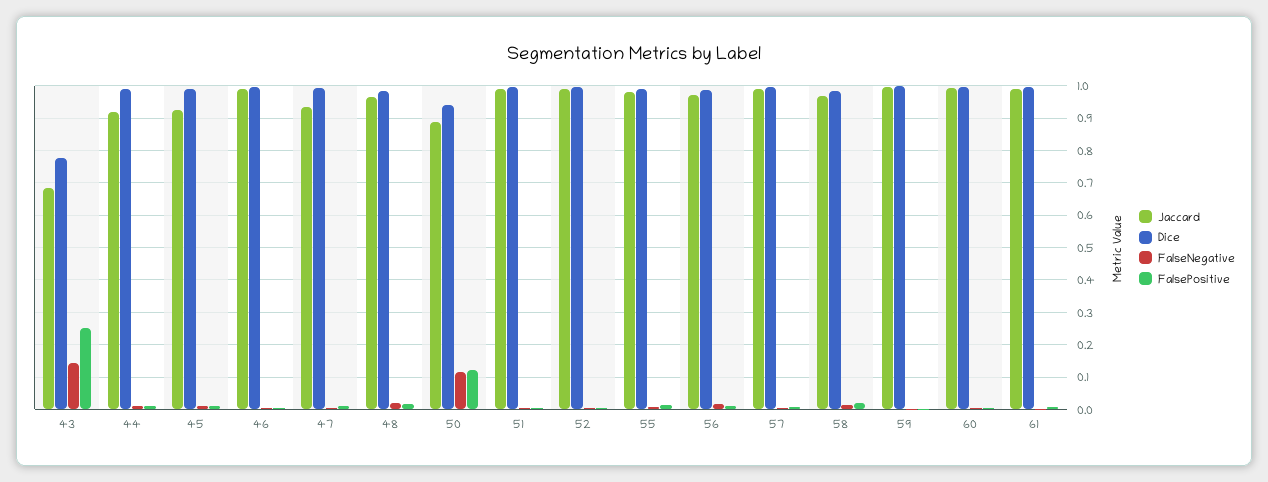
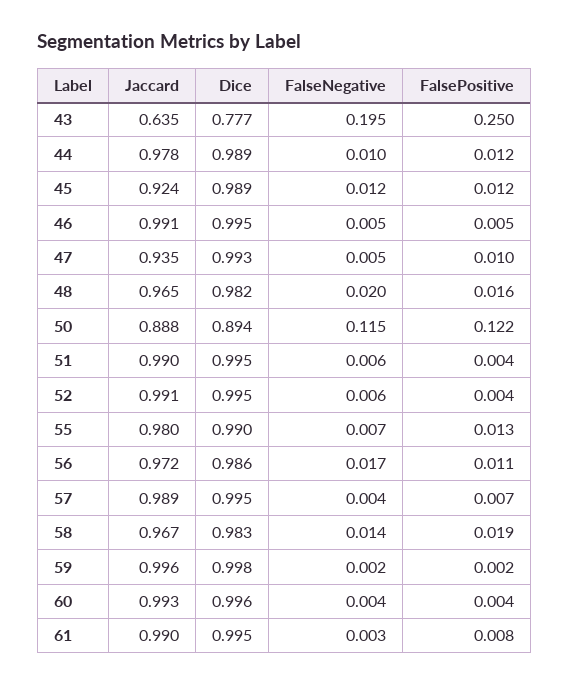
  {
    "Jaccard": {
-     "43": 0.68,
+     "43": 0.635,
-     "44": 0.92,
+     "44": 0.978,
      "45": 0.924,
      "46": 0.991,
      "47": 0.935,
      "48": 0.965,
      "50": 0.888,
      "51": 0.99,
      "52": 0.991,
      "55": 0.98,
      "56": 0.972,
      "57": 0.989,
      "58": 0.967,
      "59": 0.996,
      "60": 0.993,
      "61": 0.99
    },
    "Dice": {
      "43": 0.777,
      "44": 0.989,
      "45": 0.989,
      "46": 0.995,
      "47": 0.993,
      "48": 0.982,
-     "50": 0.94,
+     "50": 0.894,
      "51": 0.995,
      "52": 0.995,
      "55": 0.99,
      "56": 0.986,
      "57": 0.995,
      "58": 0.983,
      "59": 0.998,
      "60": 0.996,
      "61": 0.995
    },
    "FalseNegative": {
-     "43": 0.14,
+     "43": 0.195,
      "44": 0.01,
      "45": 0.012,
      "46": 0.005,
      "47": 0.005,
      "48": 0.02,
      "50": 0.115,
      "51": 0.006,
      "52": 0.006,
      "55": 0.007,
      "56": 0.017,
      "57": 0.004,
      "58": 0.014,
      "59": 0.002,
      "60": 0.004,
      "61": 0.003
    },
    "FalsePositive": {
      "43": 0.25,
      "44": 0.012,
      "45": 0.012,
      "46": 0.005,
      "47": 0.01,
      "48": 0.016,
      "50": 0.122,
      "51": 0.004,
      "52": 0.004,
      "55": 0.013,
      "56": 0.011,
      "57": 0.007,
      "58": 0.019,
      "59": 0.002,
      "60": 0.004,
      "61": 0.008
    }
  }

